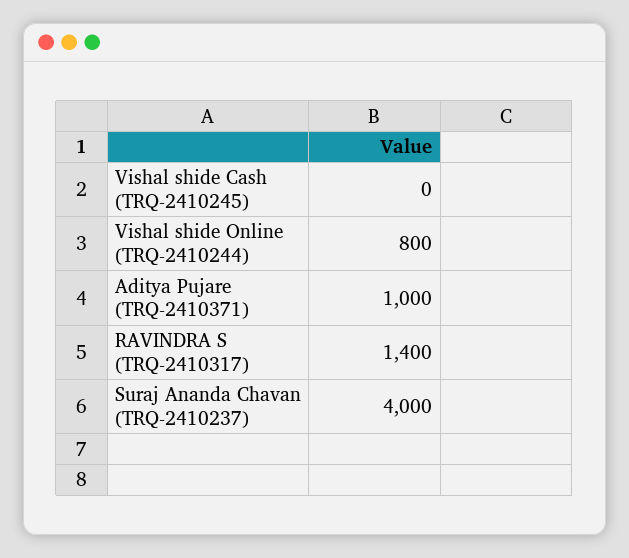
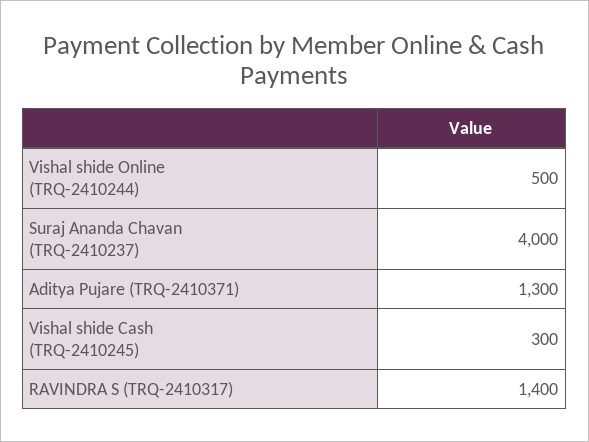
  {
-   "Vishal shide Cash (TRQ-2410245)": 0,
+   "Vishal shide Cash (TRQ-2410245)": 300,
-   "Vishal shide Online (TRQ-2410244)": 800,
+   "Vishal shide Online (TRQ-2410244)": 500,
-   "Aditya Pujare (TRQ-2410371)": 1000,
+   "Aditya Pujare (TRQ-2410371)": 1300,
    "RAVINDRA S (TRQ-2410317)": 1400,
    "Suraj Ananda Chavan (TRQ-2410237)": 4000
  }

